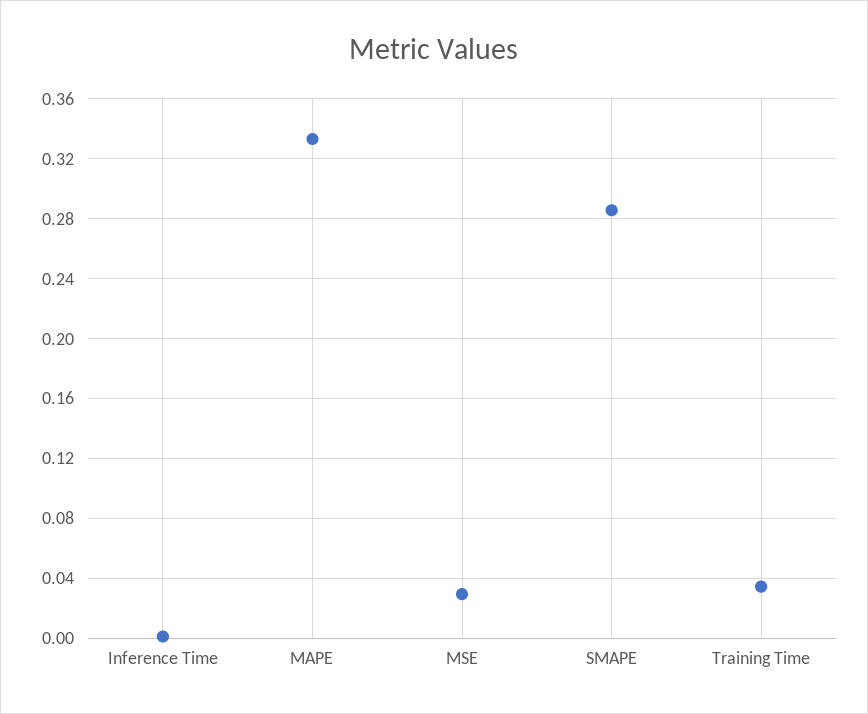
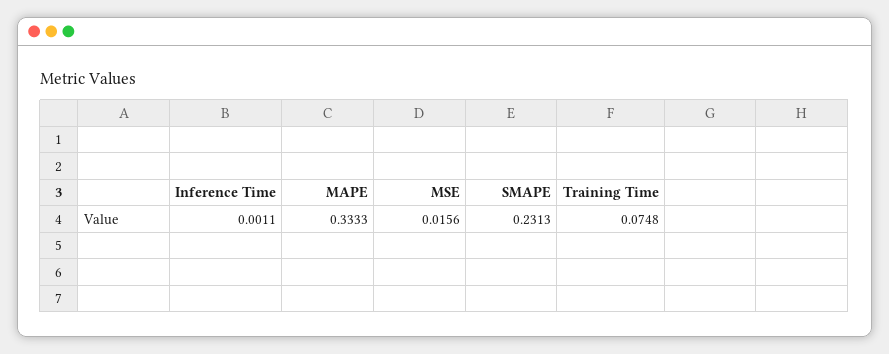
  {
    "Inference Time": 0.0011,
    "MAPE": 0.3333,
-   "MSE": 0.03,
+   "MSE": 0.0156,
-   "SMAPE": 0.285,
+   "SMAPE": 0.2313,
-   "Training Time": 0.035
+   "Training Time": 0.0748
  }

